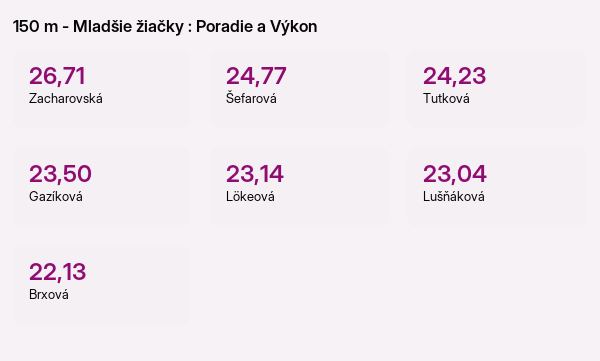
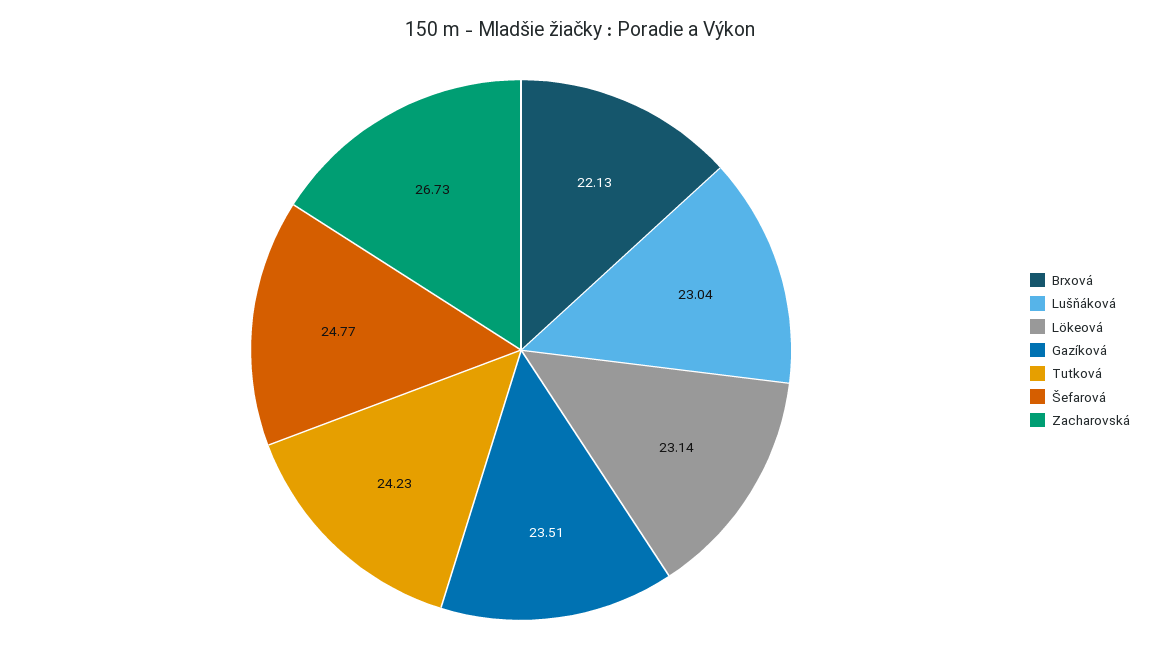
  {
-   "Zacharovská": 26.71,
+   "Zacharovská": 26.73,
    "Šefarová": 24.77,
    "Tutková": 24.23,
-   "Gazíková": 23.5,
+   "Gazíková": 23.51,
    "Lökeová": 23.14,
    "Lušňáková": 23.04,
    "Brxová": 22.13
  }

